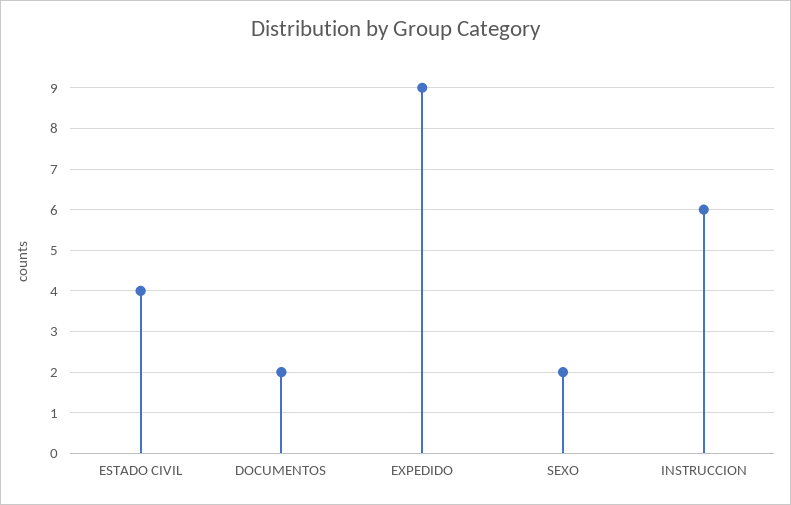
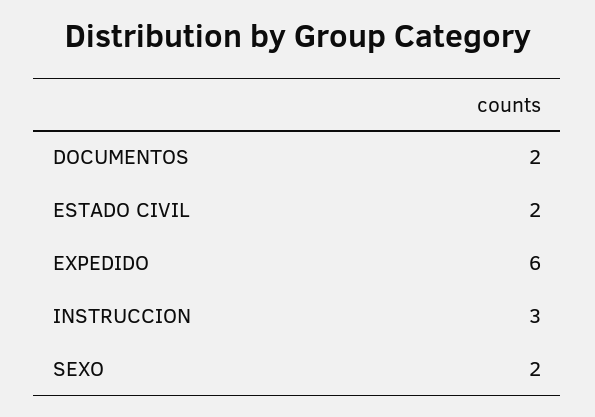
  {
-   "ESTADO CIVIL": 4,
+   "ESTADO CIVIL": 2,
    "DOCUMENTOS": 2,
-   "EXPEDIDO": 9,
+   "EXPEDIDO": 6,
    "SEXO": 2,
-   "INSTRUCCION": 6
+   "INSTRUCCION": 3
  }

